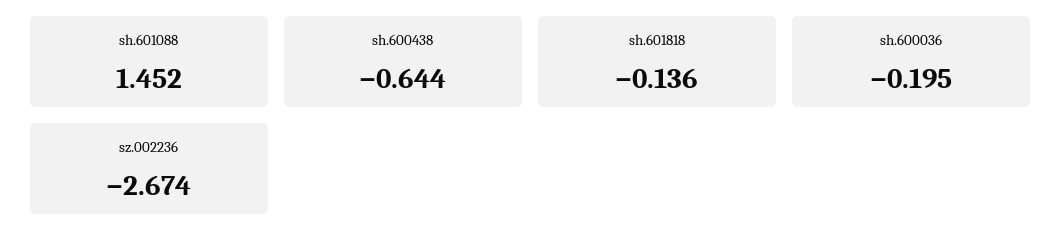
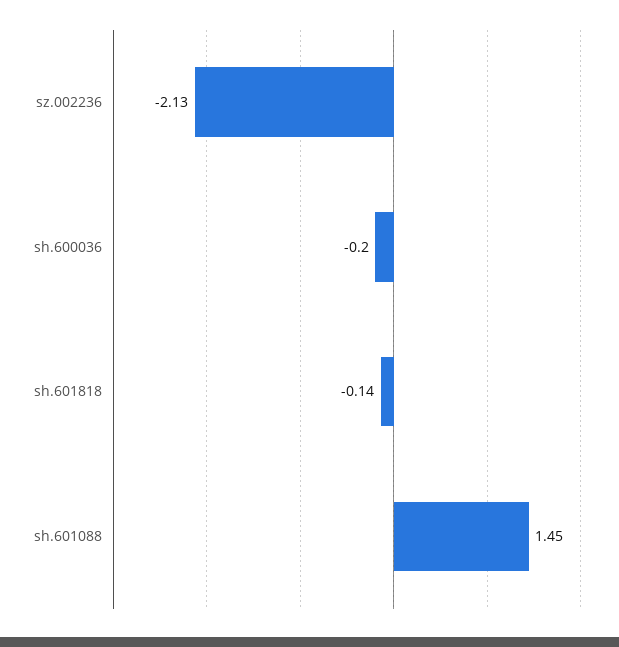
  {
    "sh.601088": 1.452,
-   "sh.600438": -0.644,
    "sh.601818": -0.136,
    "sh.600036": -0.195,
-   "sz.002236": -2.674
+   "sz.002236": -2.13
  }

